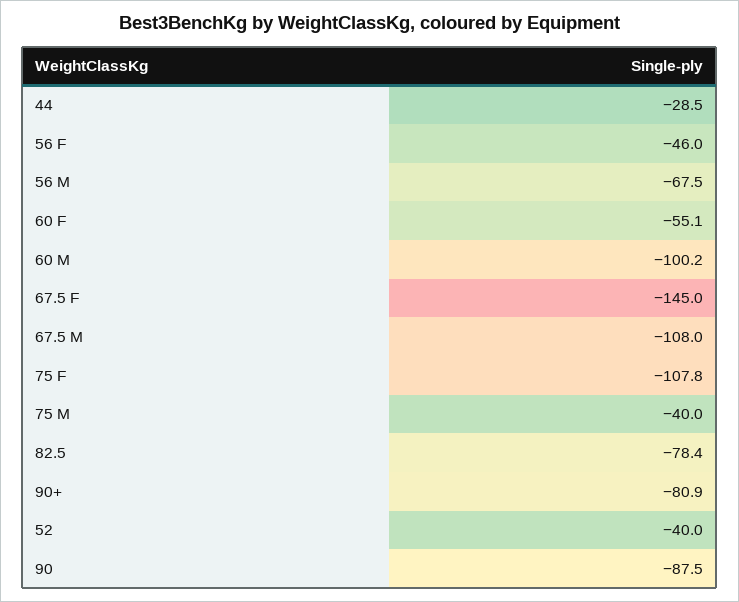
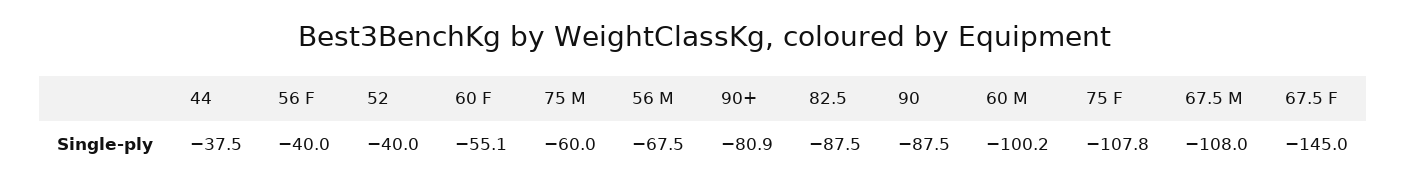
  {
-   "44": -28.5,
+   "44": -37.5,
-   "56 F": -46,
+   "56 F": -40,
    "56 M": -67.5,
    "60 F": -55.1,
    "60 M": -100.2,
    "67.5 F": -145,
    "67.5 M": -108,
    "75 F": -107.8,
-   "75 M": -40,
+   "75 M": -60,
-   "82.5": -78.4,
+   "82.5": -87.5,
    "90+": -80.9,
    "52": -40,
    "90": -87.5
  }

